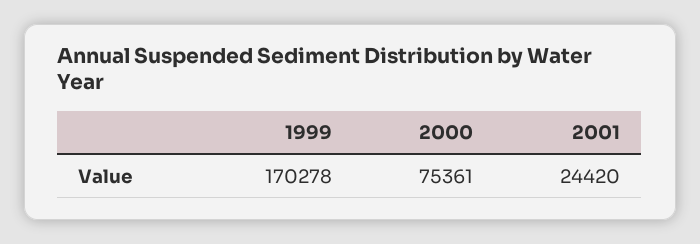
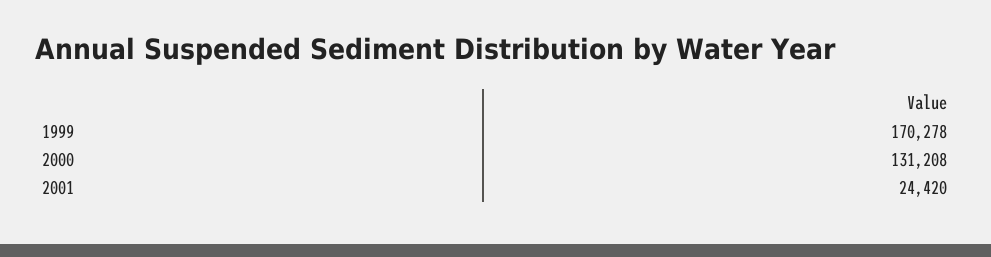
  {
    "1999": 170278,
-   "2000": 75361,
+   "2000": 131208,
    "2001": 24420
  }

